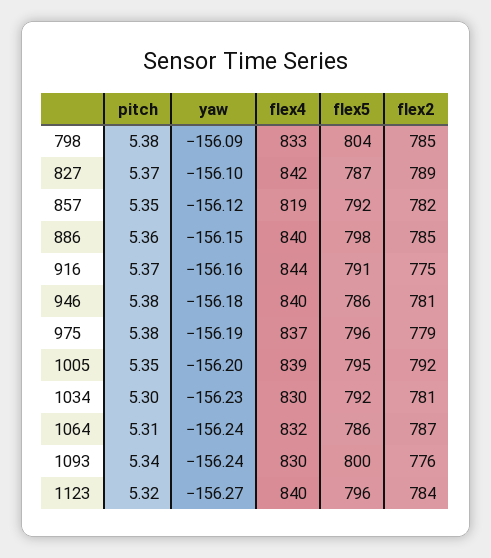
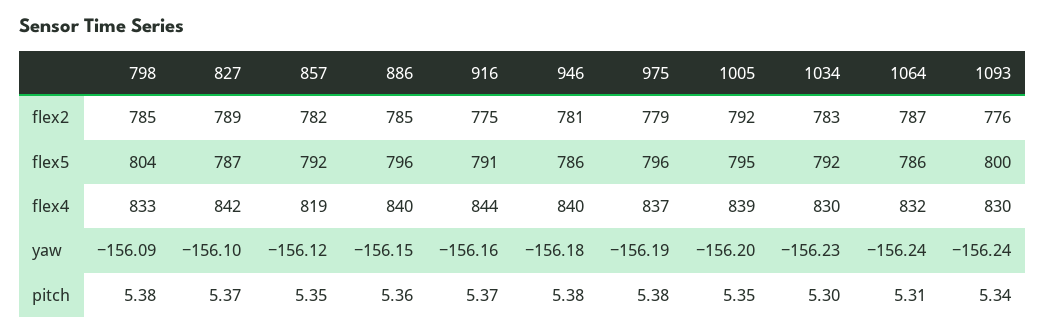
  {
    "pitch": {
      "798": 5.38,
      "827": 5.37,
      "857": 5.35,
      "886": 5.36,
      "916": 5.37,
      "946": 5.38,
      "975": 5.38,
      "1005": 5.35,
      "1034": 5.3,
      "1064": 5.31,
-     "1093": 5.34,
+     "1093": 5.34
-     "1123": 5.32
    },
    "yaw": {
      "798": -156.09,
      "827": -156.1,
      "857": -156.12,
      "886": -156.15,
      "916": -156.16,
      "946": -156.18,
      "975": -156.19,
      "1005": -156.2,
      "1034": -156.23,
      "1064": -156.24,
-     "1093": -156.24,
+     "1093": -156.24
-     "1123": -156.27
    },
    "flex4": {
      "798": 833,
      "827": 842,
      "857": 819,
      "886": 840,
      "916": 844,
      "946": 840,
      "975": 837,
      "1005": 839,
      "1034": 830,
      "1064": 832,
-     "1093": 830,
+     "1093": 830
-     "1123": 840
    },
    "flex5": {
      "798": 804,
      "827": 787,
      "857": 792,
-     "886": 798,
+     "886": 796,
      "916": 791,
      "946": 786,
      "975": 796,
      "1005": 795,
      "1034": 792,
      "1064": 786,
-     "1093": 800,
+     "1093": 800
-     "1123": 796
    },
    "flex2": {
      "798": 785,
      "827": 789,
      "857": 782,
      "886": 785,
      "916": 775,
      "946": 781,
      "975": 779,
      "1005": 792,
-     "1034": 781,
+     "1034": 783,
      "1064": 787,
-     "1093": 776,
+     "1093": 776
-     "1123": 784
    }
  }

